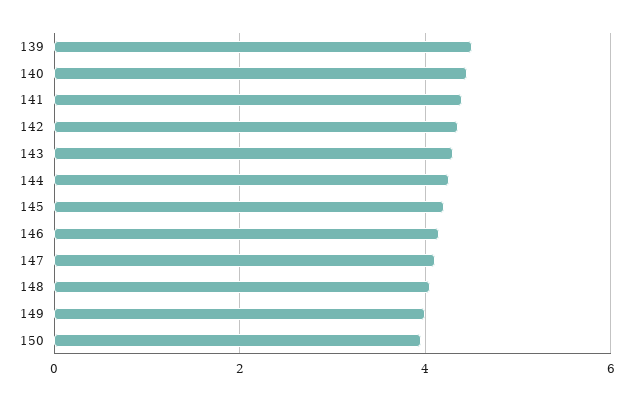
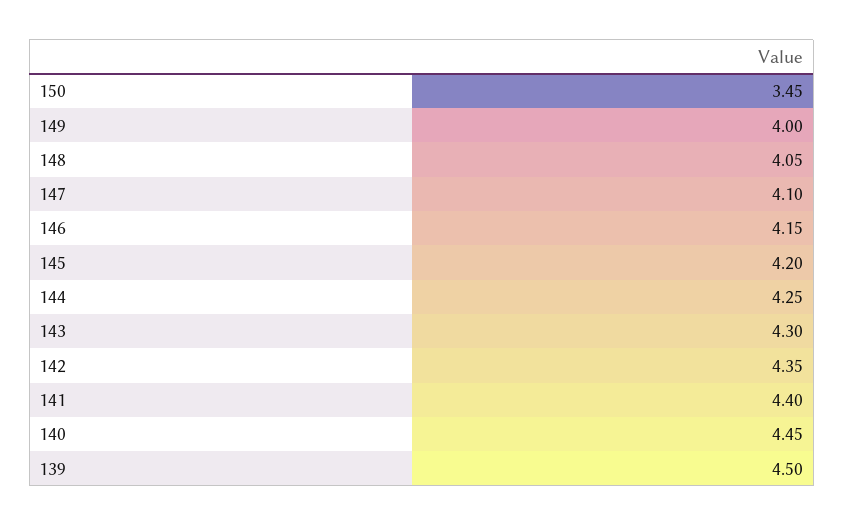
  {
    "139": 4.5,
    "140": 4.45,
    "141": 4.4,
    "142": 4.35,
    "143": 4.3,
    "144": 4.25,
    "145": 4.2,
    "146": 4.15,
    "147": 4.1,
    "148": 4.05,
    "149": 4,
-   "150": 4
+   "150": 3.45
  }

